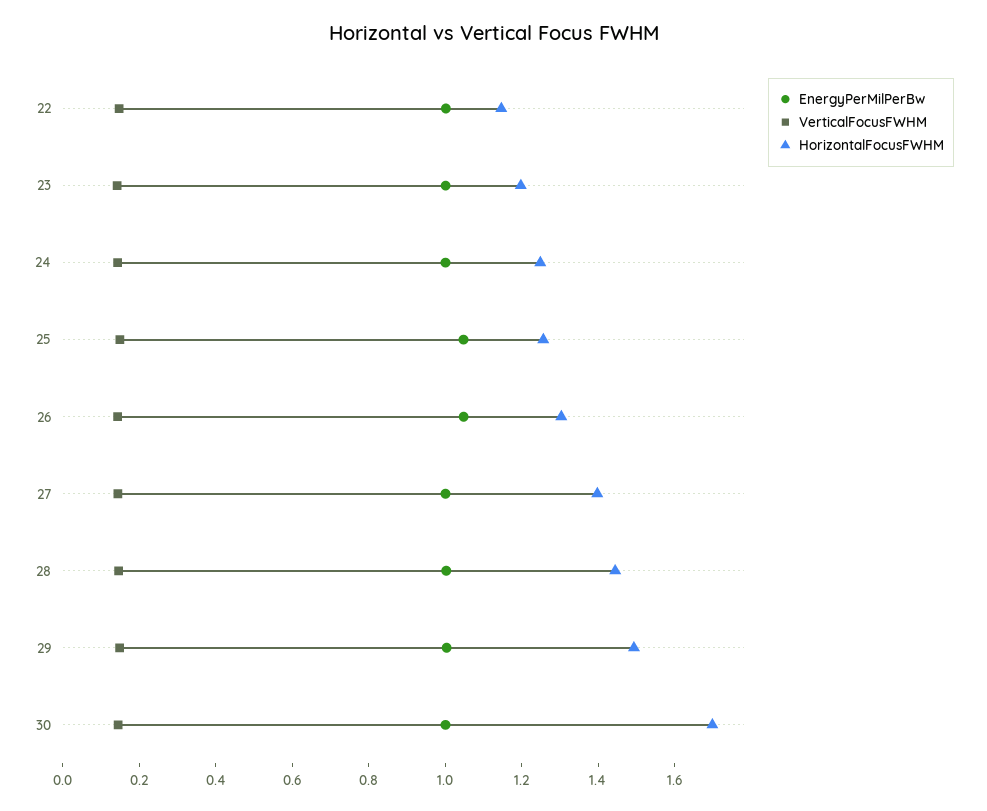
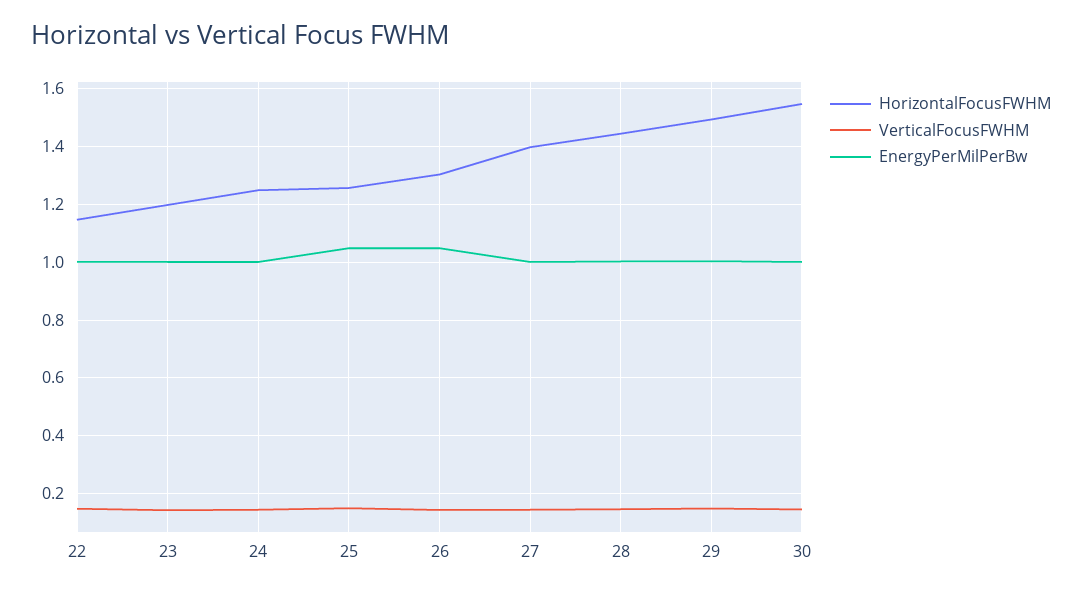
  {
    "EnergyPerMilPerBw": {
      "22": 1,
      "23": 1,
      "24": 1,
      "25": 1.05,
      "26": 1.05,
      "27": 1,
      "28": 1,
      "29": 1,
      "30": 1
    },
    "VerticalFocusFWHM": {
      "22": 0.15,
      "23": 0.15,
      "24": 0.15,
      "25": 0.15,
      "26": 0.15,
      "27": 0.15,
      "28": 0.15,
      "29": 0.15,
      "30": 0.15
    },
    "HorizontalFocusFWHM": {
      "22": 1.15,
      "23": 1.2,
      "24": 1.25,
      "25": 1.25,
      "26": 1.3,
      "27": 1.4,
      "28": 1.45,
      "29": 1.5,
-     "30": 1.7
+     "30": 1.55
    }
  }

